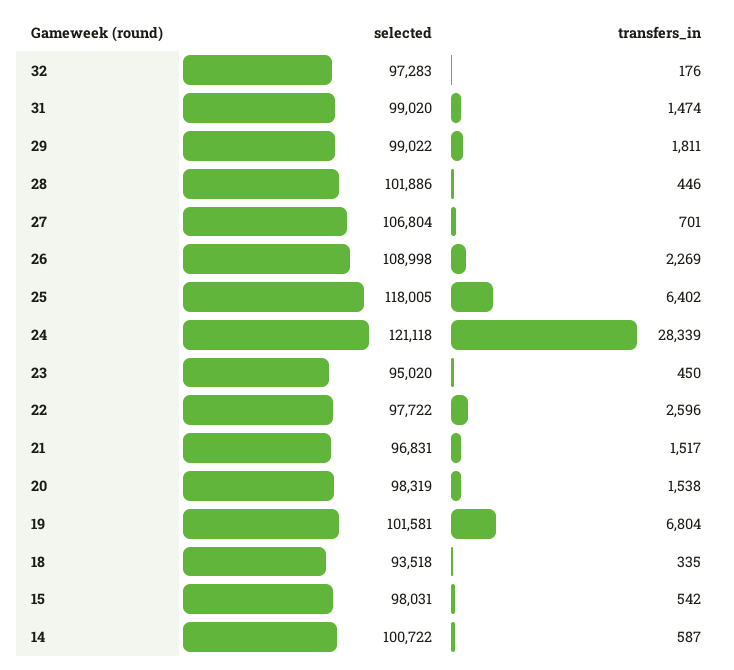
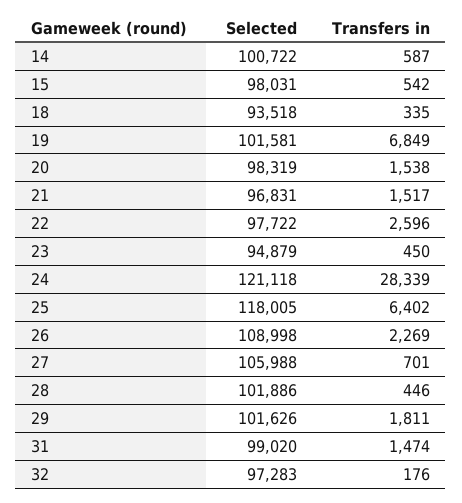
  {
    "selected": {
      "32": 97283,
      "31": 99020,
-     "29": 99022,
+     "29": 101626,
      "28": 101886,
-     "27": 106804,
+     "27": 105988,
      "26": 108998,
      "25": 118005,
      "24": 121118,
-     "23": 95020,
+     "23": 94879,
      "22": 97722,
      "21": 96831,
      "20": 98319,
      "19": 101581,
      "18": 93518,
      "15": 98031,
      "14": 100722
    },
    "transfers_in": {
      "32": 176,
      "31": 1474,
      "29": 1811,
      "28": 446,
      "27": 701,
      "26": 2269,
      "25": 6402,
      "24": 28339,
      "23": 450,
      "22": 2596,
      "21": 1517,
      "20": 1538,
-     "19": 6804,
+     "19": 6849,
      "18": 335,
      "15": 542,
      "14": 587
    }
  }

